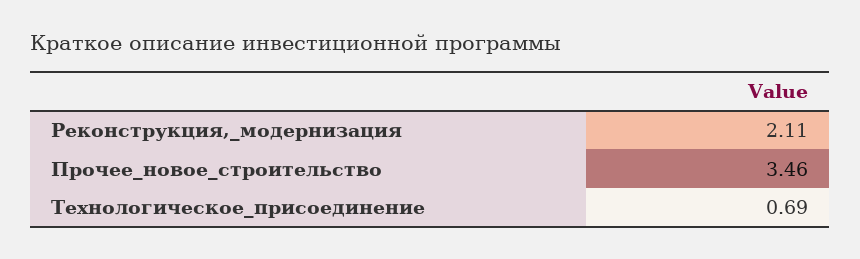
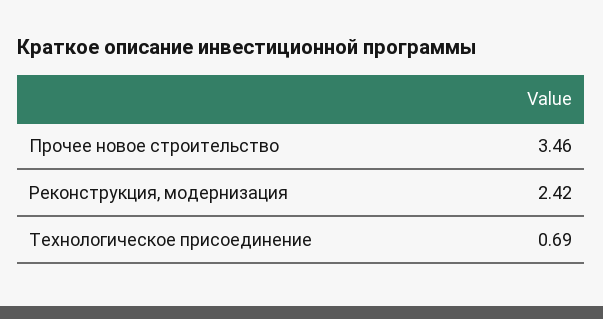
  {
-   "Реконструкция,_модернизация": 2.11,
+   "Реконструкция,_модернизация": 2.42,
    "Прочее_новое_строительство": 3.46,
    "Технологическое_присоединение": 0.69
  }

